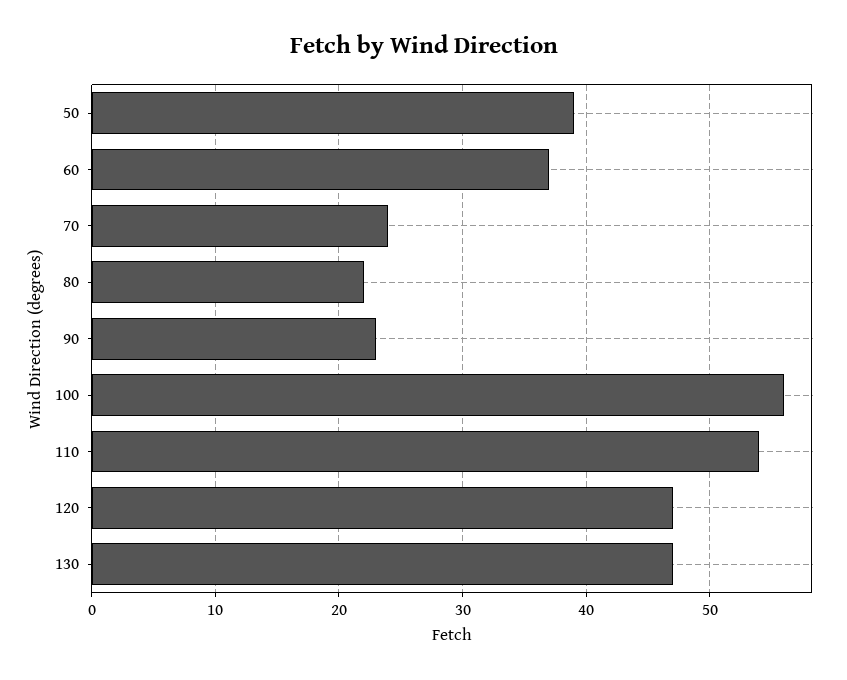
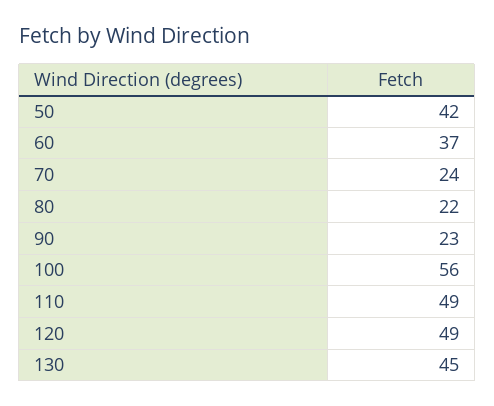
  {
-   "50": 39,
+   "50": 42,
    "60": 37,
    "70": 24,
    "80": 22,
    "90": 23,
    "100": 56,
-   "110": 54,
+   "110": 49,
-   "120": 47,
+   "120": 49,
-   "130": 47
+   "130": 45
  }

